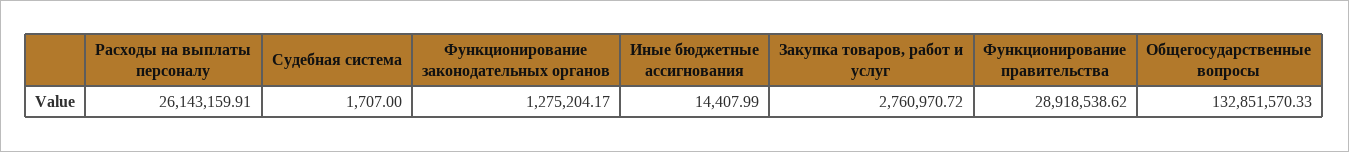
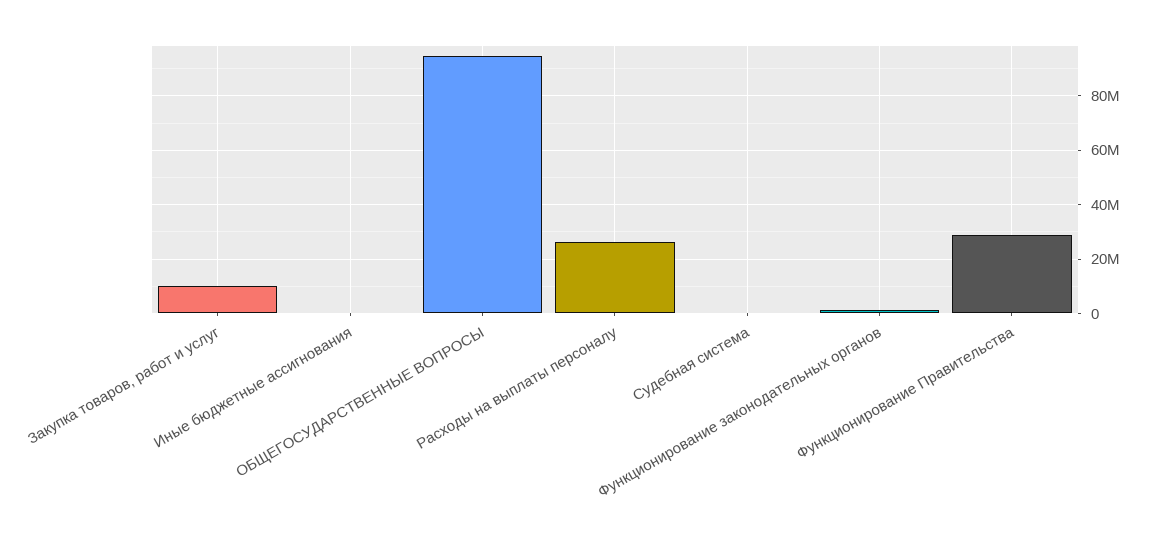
  {
    "Расходы на выплаты персоналу": 26143159.91,
    "Судебная система": 1707,
    "Функционирование законодательных органов": 1275204.17,
    "Иные бюджетные ассигнования": 14407.99,
-   "Закупка товаров, работ и услуг": 2760970.72,
+   "Закупка товаров, работ и услуг": 10000000,
    "Функционирование правительства": 28918538.62,
-   "Общегосударственные вопросы": 132851570.33
+   "Общегосударственные вопросы": 95000000
  }

